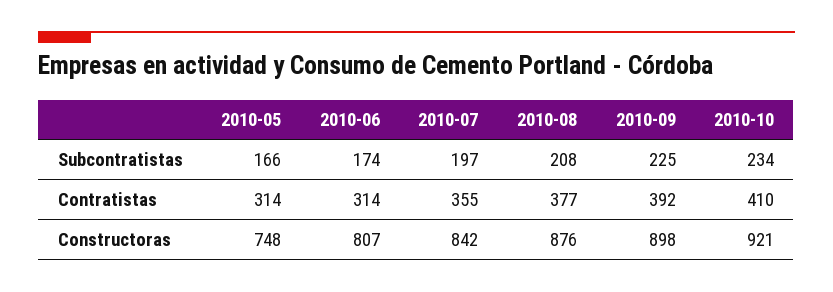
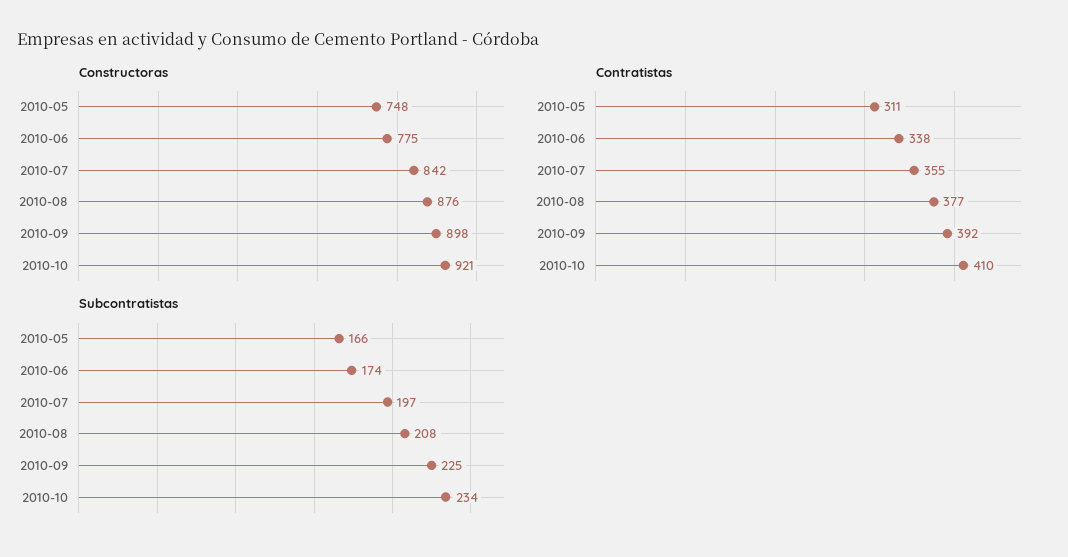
  {
    "Subcontratistas": {
      "2010-05": 166,
      "2010-06": 174,
      "2010-07": 197,
      "2010-08": 208,
      "2010-09": 225,
      "2010-10": 234
    },
    "Contratistas": {
-     "2010-05": 314,
+     "2010-05": 311,
-     "2010-06": 314,
+     "2010-06": 338,
      "2010-07": 355,
      "2010-08": 377,
      "2010-09": 392,
      "2010-10": 410
    },
    "Constructoras": {
      "2010-05": 748,
-     "2010-06": 807,
+     "2010-06": 775,
      "2010-07": 842,
      "2010-08": 876,
      "2010-09": 898,
      "2010-10": 921
    }
  }

